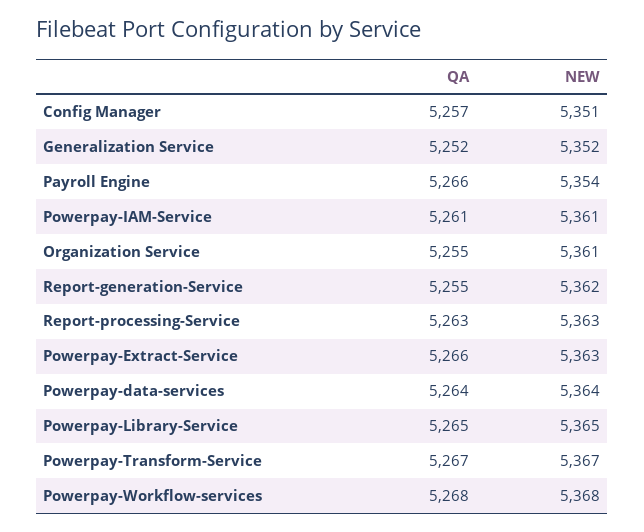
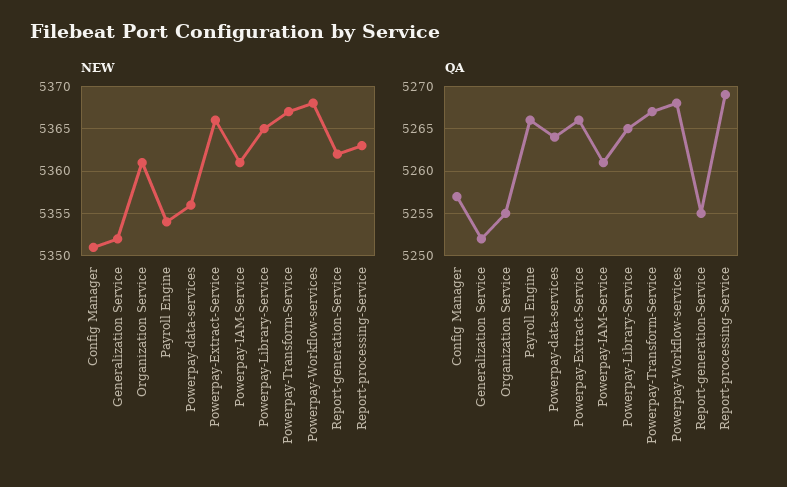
  {
    "QA": {
      "Config Manager": 5257,
      "Generalization Service": 5252,
      "Payroll Engine": 5266,
      "Powerpay-IAM-Service": 5261,
      "Organization Service": 5255,
      "Report-generation-Service": 5255,
-     "Report-processing-Service": 5263,
+     "Report-processing-Service": 5269,
      "Powerpay-Extract-Service": 5266,
      "Powerpay-data-services": 5264,
      "Powerpay-Library-Service": 5265,
      "Powerpay-Transform-Service": 5267,
      "Powerpay-Workflow-services": 5268
    },
    "NEW": {
      "Config Manager": 5351,
      "Generalization Service": 5352,
      "Payroll Engine": 5354,
      "Powerpay-IAM-Service": 5361,
      "Organization Service": 5361,
      "Report-generation-Service": 5362,
      "Report-processing-Service": 5363,
-     "Powerpay-Extract-Service": 5363,
+     "Powerpay-Extract-Service": 5366,
-     "Powerpay-data-services": 5364,
+     "Powerpay-data-services": 5356,
      "Powerpay-Library-Service": 5365,
      "Powerpay-Transform-Service": 5367,
      "Powerpay-Workflow-services": 5368
    }
  }

